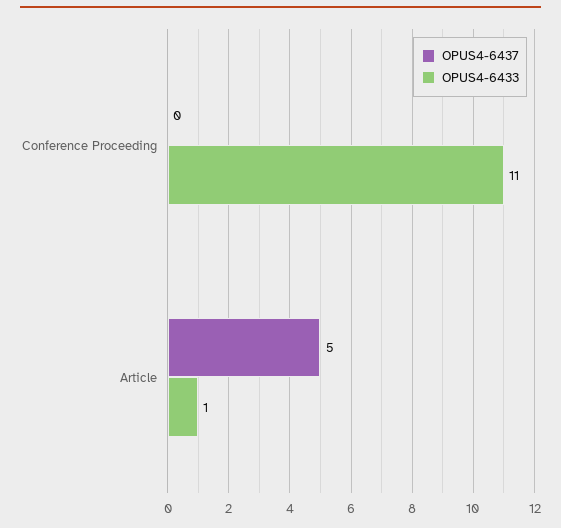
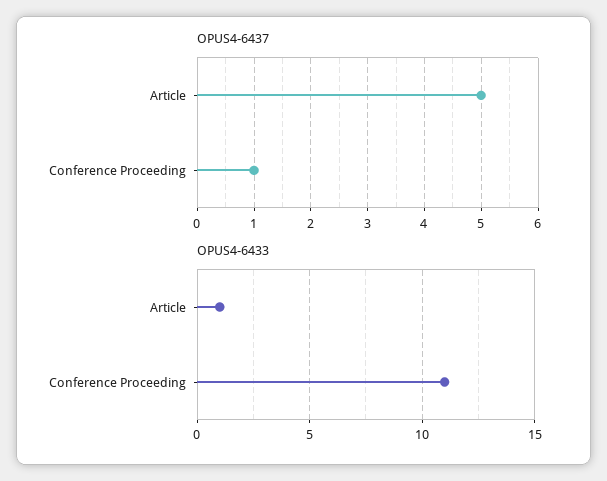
  {
    "OPUS4-6437": {
-     "Conference Proceeding": 0,
+     "Conference Proceeding": 1,
      "Article": 5
    },
    "OPUS4-6433": {
      "Conference Proceeding": 11,
      "Article": 1
    }
  }

